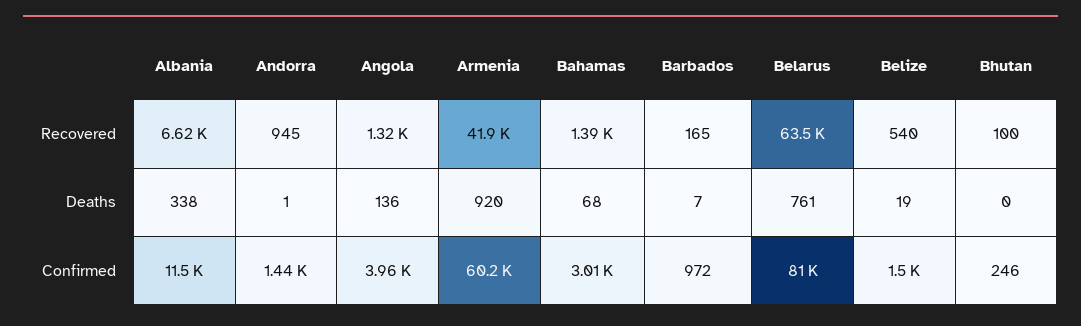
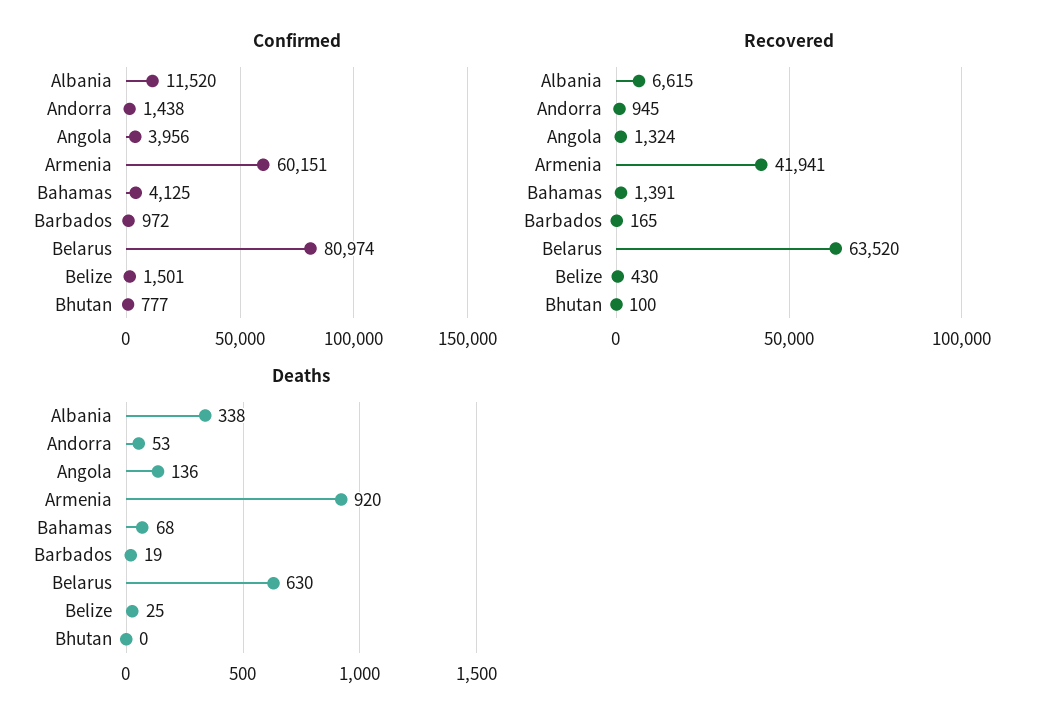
  {
    "Recovered": {
      "Albania": 6615,
      "Andorra": 945,
      "Angola": 1324,
      "Armenia": 41941,
      "Bahamas": 1391,
      "Barbados": 165,
      "Belarus": 63520,
-     "Belize": 540,
+     "Belize": 430,
      "Bhutan": 100
    },
    "Deaths": {
      "Albania": 338,
-     "Andorra": 1,
+     "Andorra": 53,
      "Angola": 136,
      "Armenia": 920,
      "Bahamas": 68,
-     "Barbados": 7,
+     "Barbados": 19,
-     "Belarus": 761,
+     "Belarus": 630,
-     "Belize": 19,
+     "Belize": 25,
      "Bhutan": 0
    },
    "Confirmed": {
      "Albania": 11520,
      "Andorra": 1438,
      "Angola": 3956,
      "Armenia": 60151,
-     "Bahamas": 3010,
+     "Bahamas": 4125,
      "Barbados": 972,
      "Belarus": 80974,
      "Belize": 1501,
-     "Bhutan": 246
+     "Bhutan": 777
    }
  }

